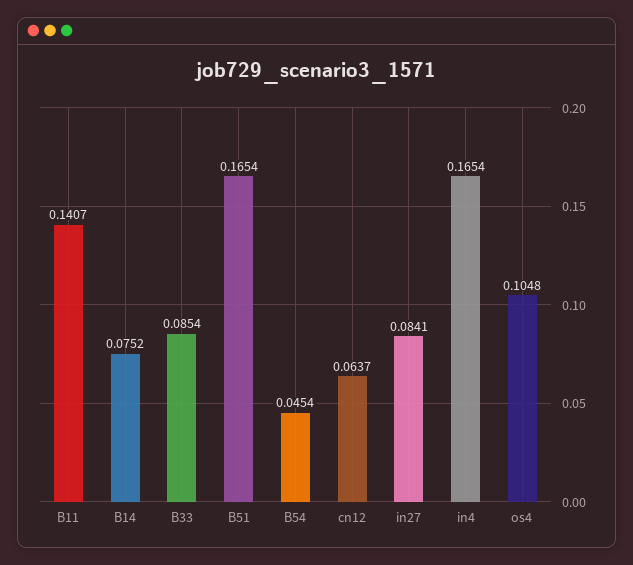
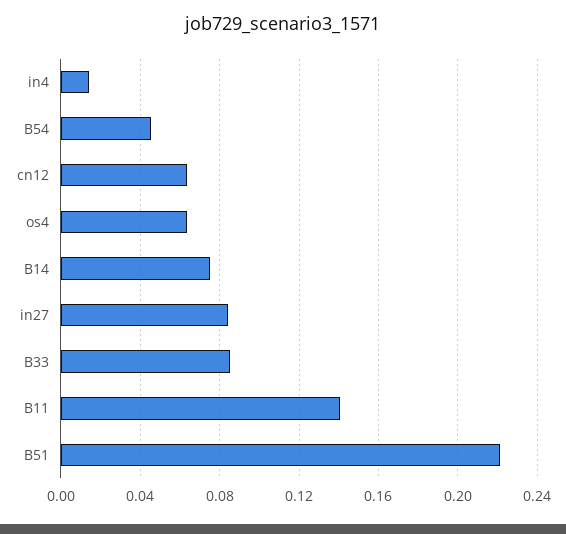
  {
    "B11": 0.1407,
    "B14": 0.0752,
    "B33": 0.0854,
-   "B51": 0.1654,
+   "B51": 0.22,
    "B54": 0.0454,
    "cn12": 0.0637,
    "in27": 0.0841,
-   "in4": 0.1654,
+   "in4": 0.015,
-   "os4": 0.1048
+   "os4": 0.065
  }

